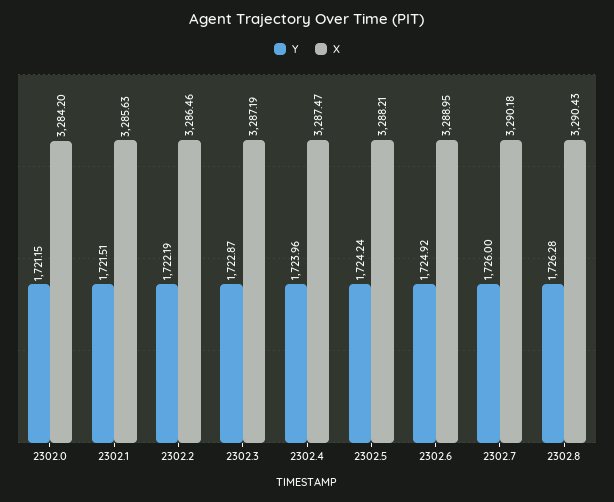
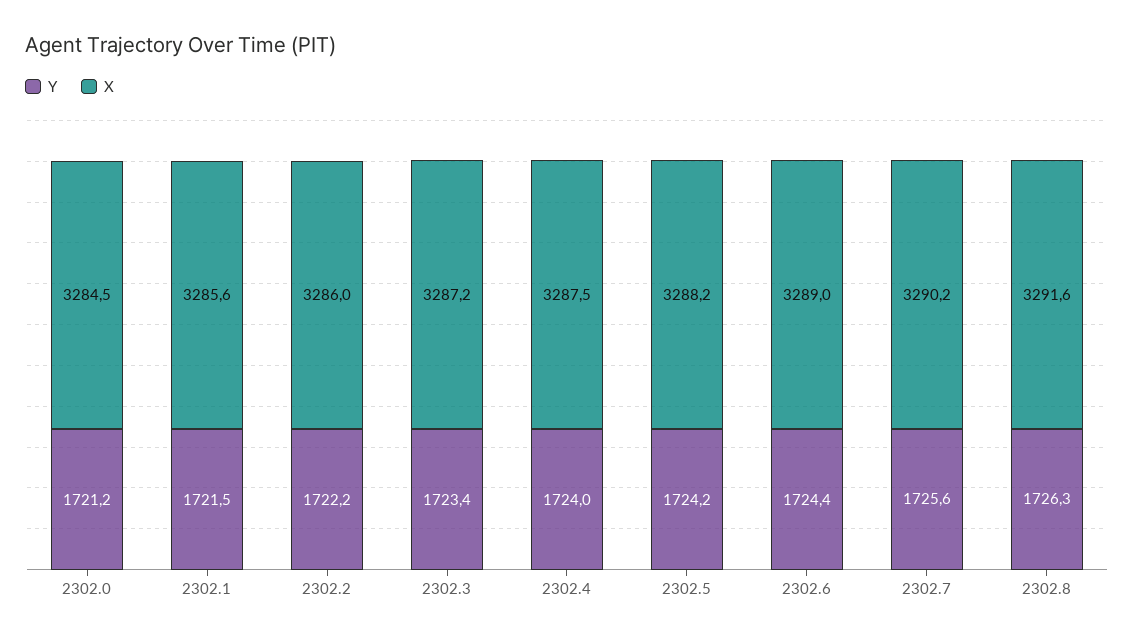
  {
    "Y": {
      "2302.0": 1721.15,
      "2302.1": 1721.51,
      "2302.2": 1722.19,
-     "2302.3": 1722.87,
+     "2302.3": 1723.4,
      "2302.4": 1723.96,
      "2302.5": 1724.24,
-     "2302.6": 1724.92,
+     "2302.6": 1724.4,
-     "2302.7": 1726,
+     "2302.7": 1725.6,
      "2302.8": 1726.28
    },
    "X": {
-     "2302.0": 3284.2,
+     "2302.0": 3284.5,
      "2302.1": 3285.63,
-     "2302.2": 3286.46,
+     "2302.2": 3286,
      "2302.3": 3287.19,
      "2302.4": 3287.47,
      "2302.5": 3288.21,
      "2302.6": 3288.95,
      "2302.7": 3290.18,
-     "2302.8": 3290.43
+     "2302.8": 3291.6
    }
  }

